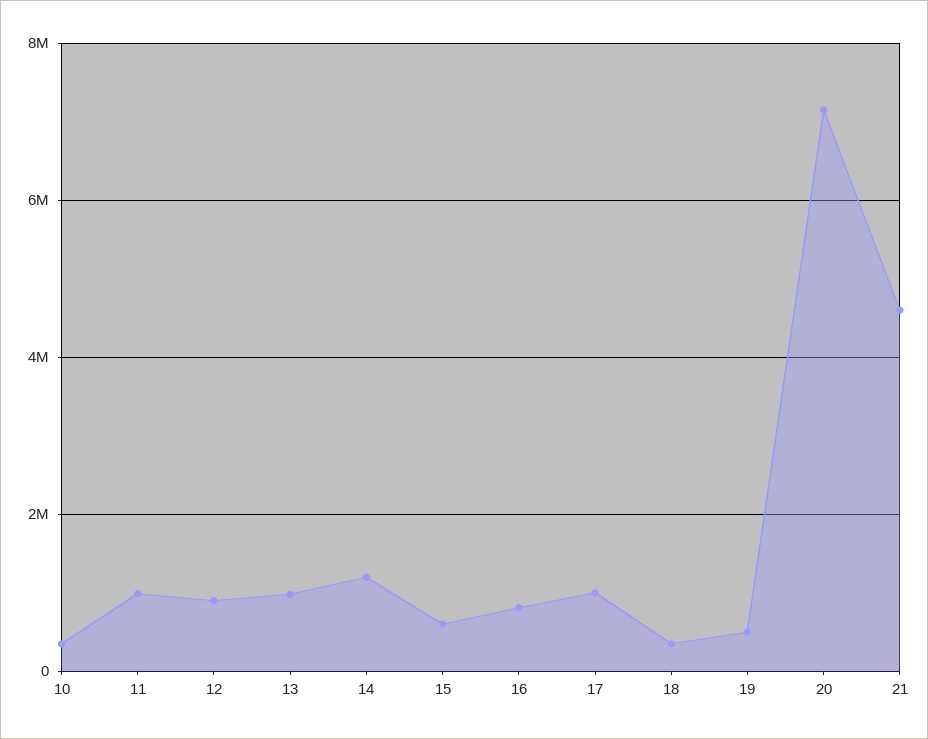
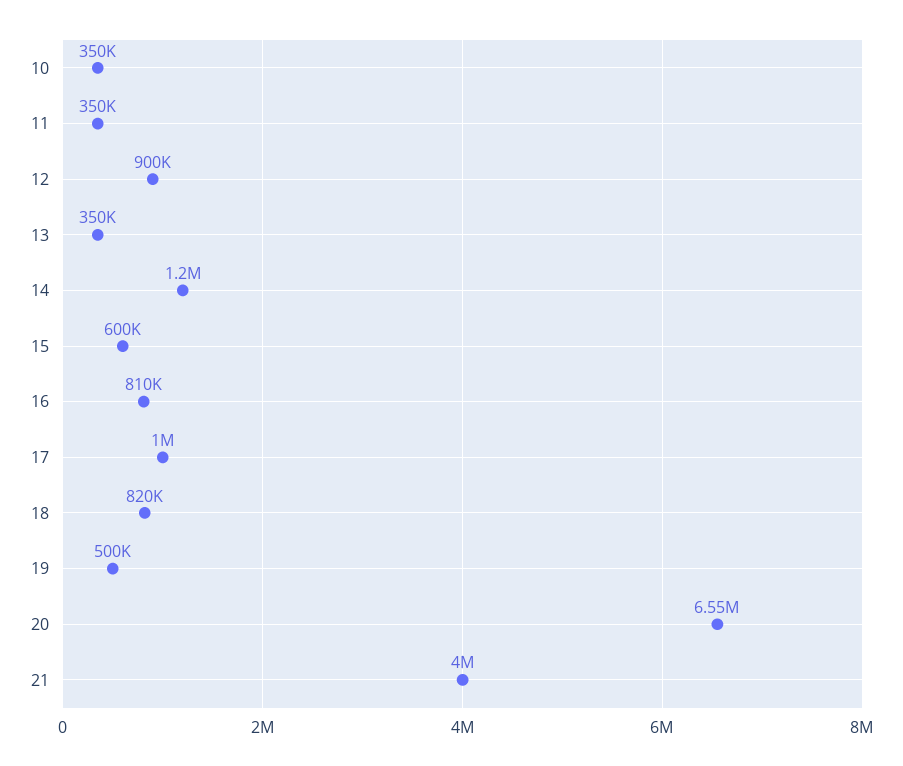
  {
    "10": 350000,
-   "11": 1000000,
+   "11": 350000,
    "12": 900000,
-   "13": 1000000,
+   "13": 350000,
    "14": 1200000,
    "15": 600000,
    "16": 810000,
    "17": 1000000,
-   "18": 400000,
+   "18": 820000,
    "19": 500000,
-   "20": 7200000,
+   "20": 6550000,
-   "21": 4600000
+   "21": 4000000
  }

